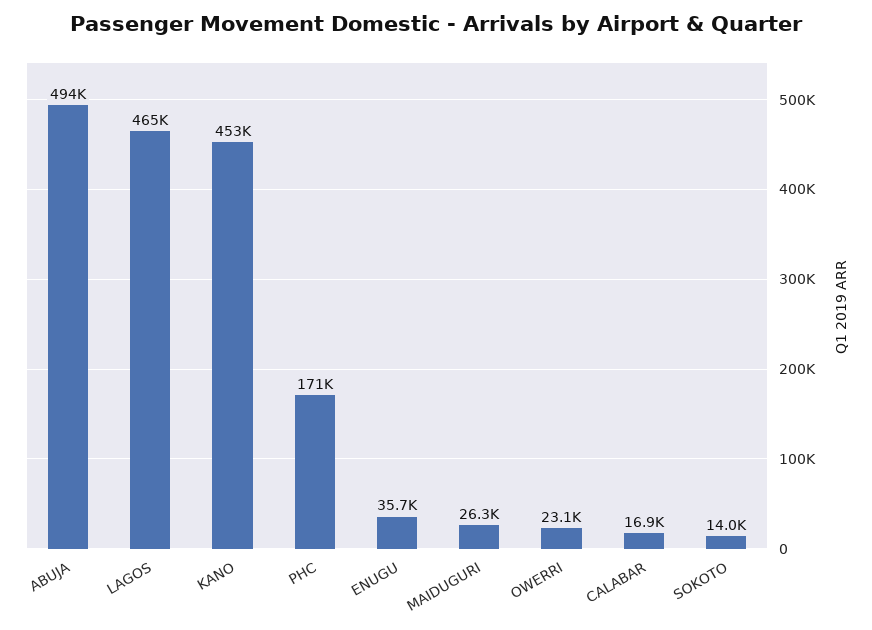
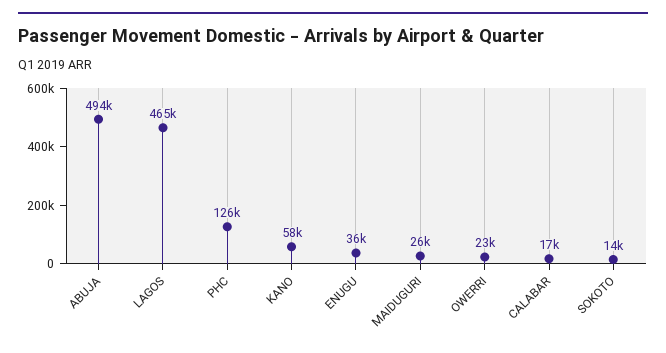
  {
    "ABUJA": 494000,
    "LAGOS": 465000,
-   "KANO": 453000,
+   "KANO": 58000,
-   "PHC": 171000,
+   "PHC": 126000,
    "ENUGU": 35700,
    "MAIDUGURI": 26300,
    "OWERRI": 23100,
    "CALABAR": 16900,
    "SOKOTO": 14000
  }

